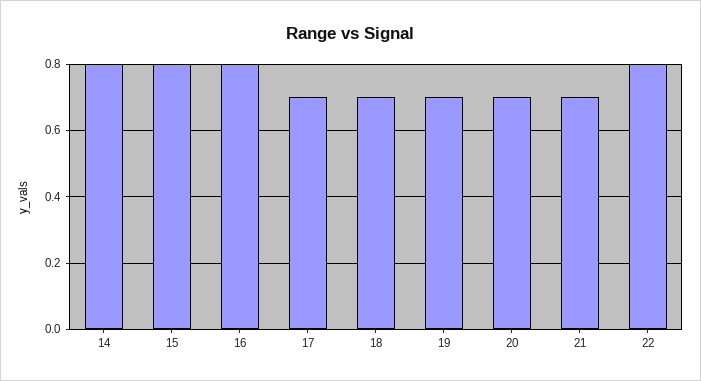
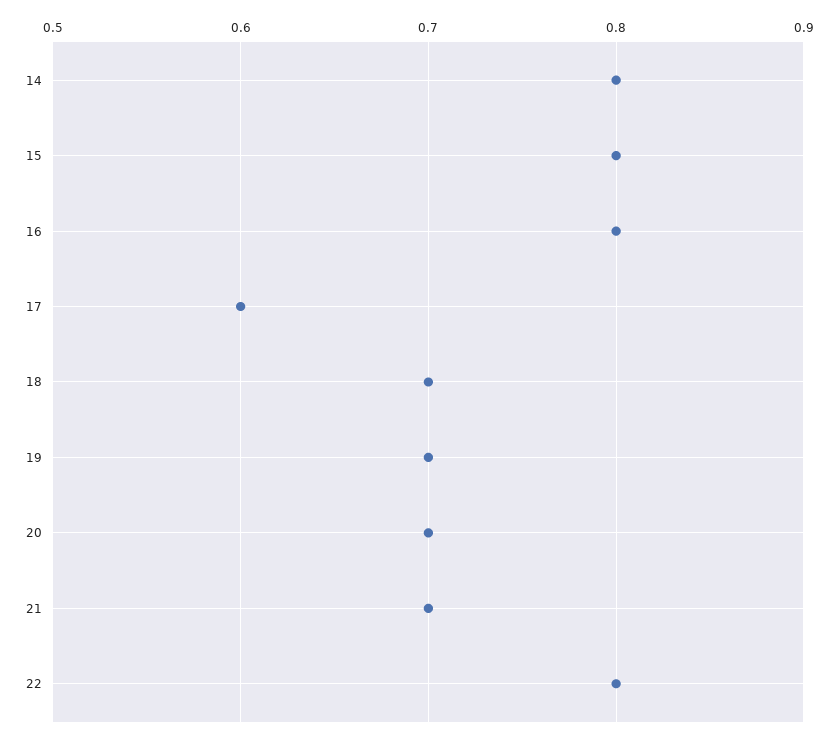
  {
    "14": 0.8,
    "15": 0.8,
    "16": 0.8,
-   "17": 0.7,
+   "17": 0.6,
    "18": 0.7,
    "19": 0.7,
    "20": 0.7,
    "21": 0.7,
    "22": 0.8
  }

